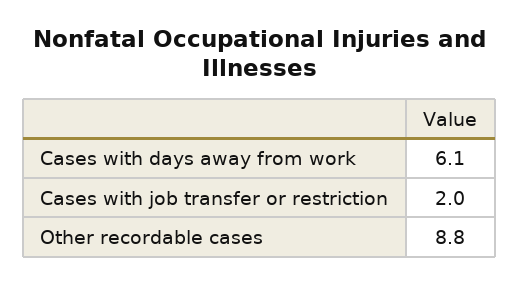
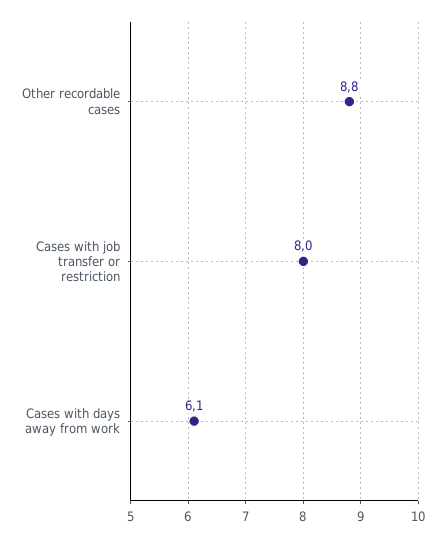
  {
    "Cases with days away from work": 6.1,
-   "Cases with job transfer or restriction": 2,
+   "Cases with job transfer or restriction": 8,
    "Other recordable cases": 8.8
  }

